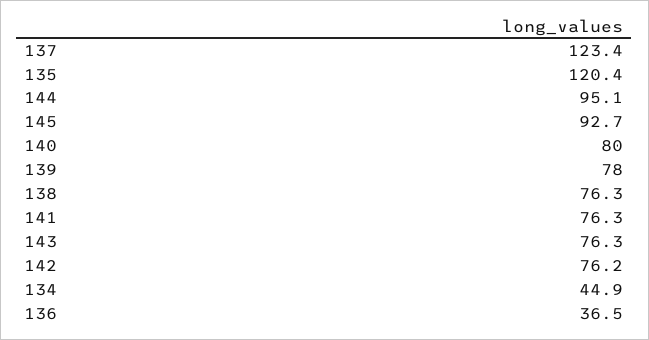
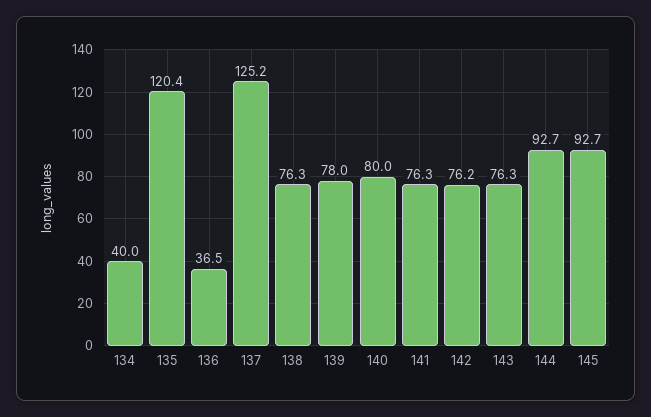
  {
-   "137": 123.4,
+   "137": 125.2,
    "135": 120.4,
-   "144": 95.1,
+   "144": 92.7,
    "145": 92.7,
    "140": 80,
    "139": 78,
    "138": 76.3,
    "141": 76.3,
    "143": 76.3,
    "142": 76.2,
-   "134": 44.9,
+   "134": 40,
    "136": 36.5
  }

